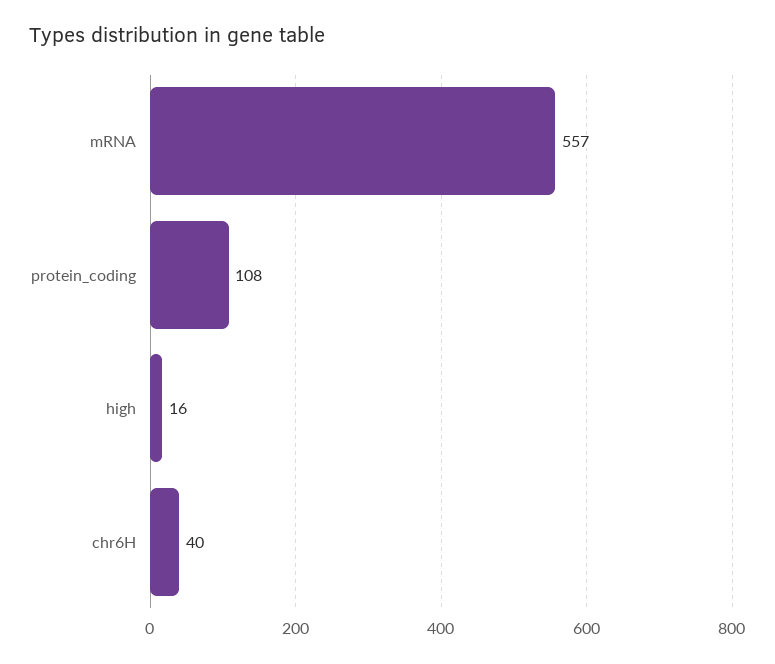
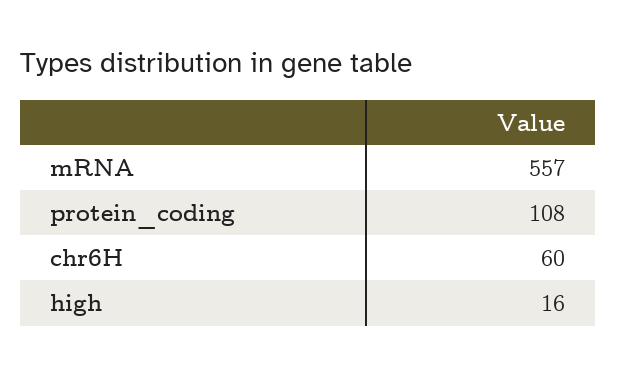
  {
    "mRNA": 557,
    "protein_coding": 108,
    "high": 16,
-   "chr6H": 40
+   "chr6H": 60
  }

